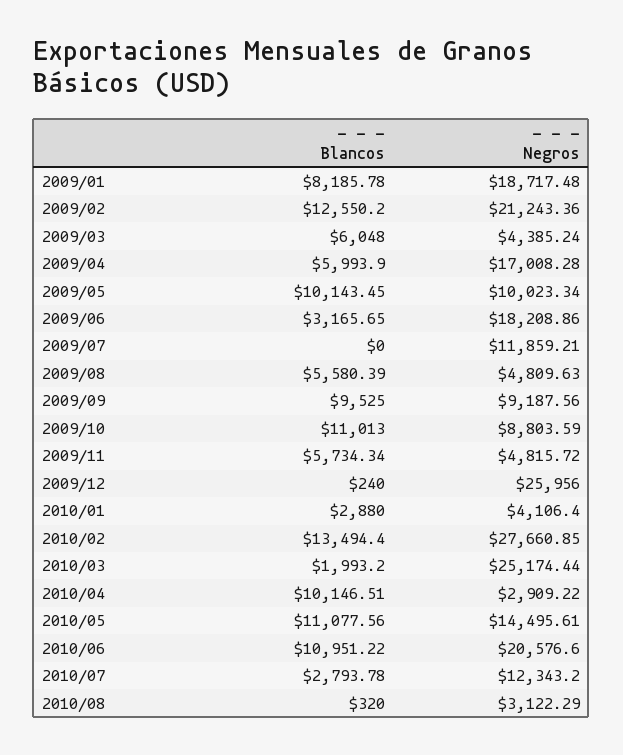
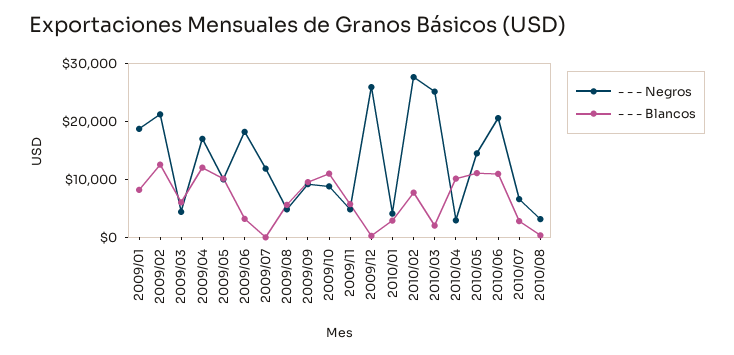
  {
    "- - - Blancos": {
      "2009/01": 8185.78,
      "2009/02": 12550.2,
      "2009/03": 6048,
-     "2009/04": 5993.9,
+     "2009/04": 12000,
      "2009/05": 10143.45,
      "2009/06": 3165.65,
      "2009/07": 0,
      "2009/08": 5580.39,
      "2009/09": 9525,
      "2009/10": 11013,
      "2009/11": 5734.34,
      "2009/12": 240,
      "2010/01": 2880,
-     "2010/02": 13494.4,
+     "2010/02": 8000,
      "2010/03": 1993.2,
      "2010/04": 10146.51,
      "2010/05": 11077.56,
      "2010/06": 10951.22,
      "2010/07": 2793.78,
      "2010/08": 320
    },
    "- - - Negros": {
      "2009/01": 18717.48,
      "2009/02": 21243.36,
      "2009/03": 4385.24,
      "2009/04": 17008.28,
      "2009/05": 10023.34,
      "2009/06": 18208.86,
      "2009/07": 11859.21,
      "2009/08": 4809.63,
      "2009/09": 9187.56,
      "2009/10": 8803.59,
      "2009/11": 4815.72,
      "2009/12": 25956,
      "2010/01": 4106.4,
      "2010/02": 27660.85,
      "2010/03": 25174.44,
      "2010/04": 2909.22,
      "2010/05": 14495.61,
      "2010/06": 20576.6,
-     "2010/07": 12343.2,
+     "2010/07": 6000,
      "2010/08": 3122.29
    }
  }

